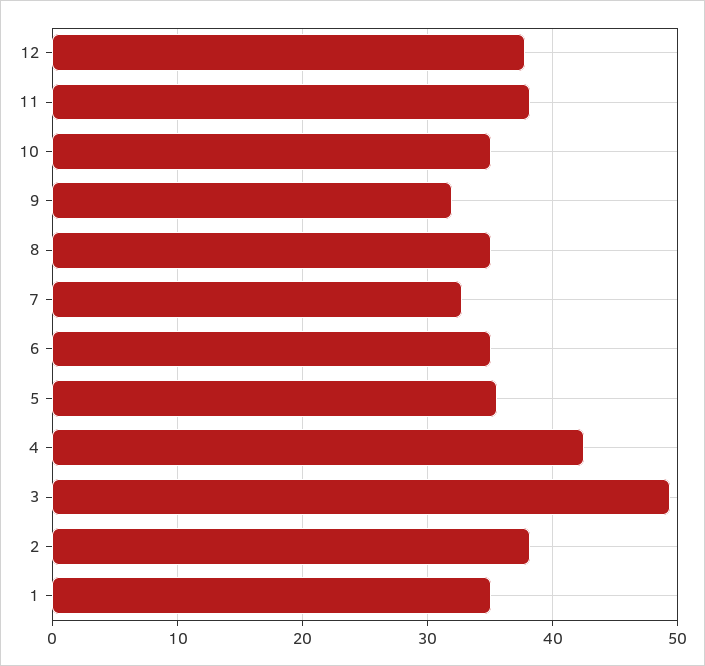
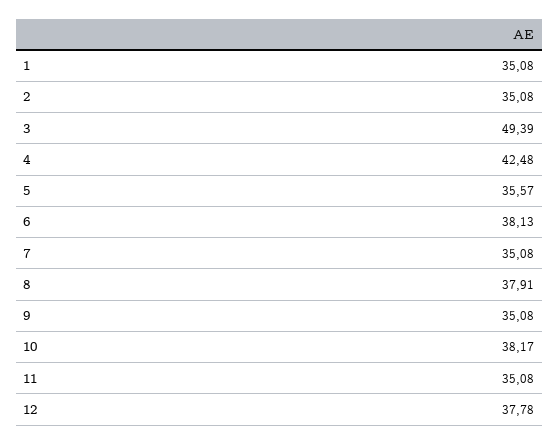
  {
    "12": 37.78,
-   "11": 38,
+   "11": 35.08,
-   "10": 35,
+   "10": 38.17,
-   "9": 32,
+   "9": 35.08,
-   "8": 35,
+   "8": 37.91,
-   "7": 33,
+   "7": 35.08,
-   "6": 35,
+   "6": 38.13,
    "5": 35.57,
    "4": 42.48,
    "3": 49.39,
-   "2": 38,
+   "2": 35.08,
    "1": 35.08
  }

